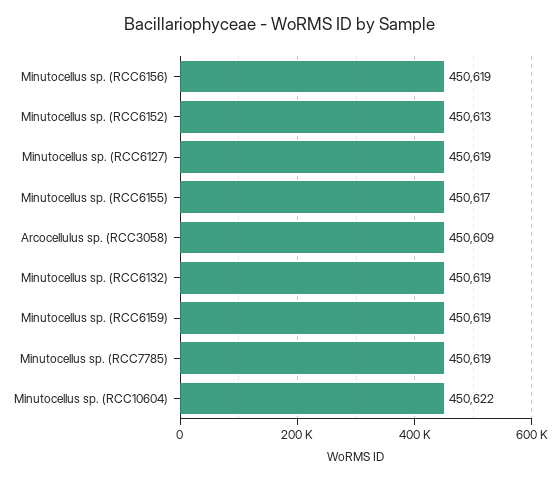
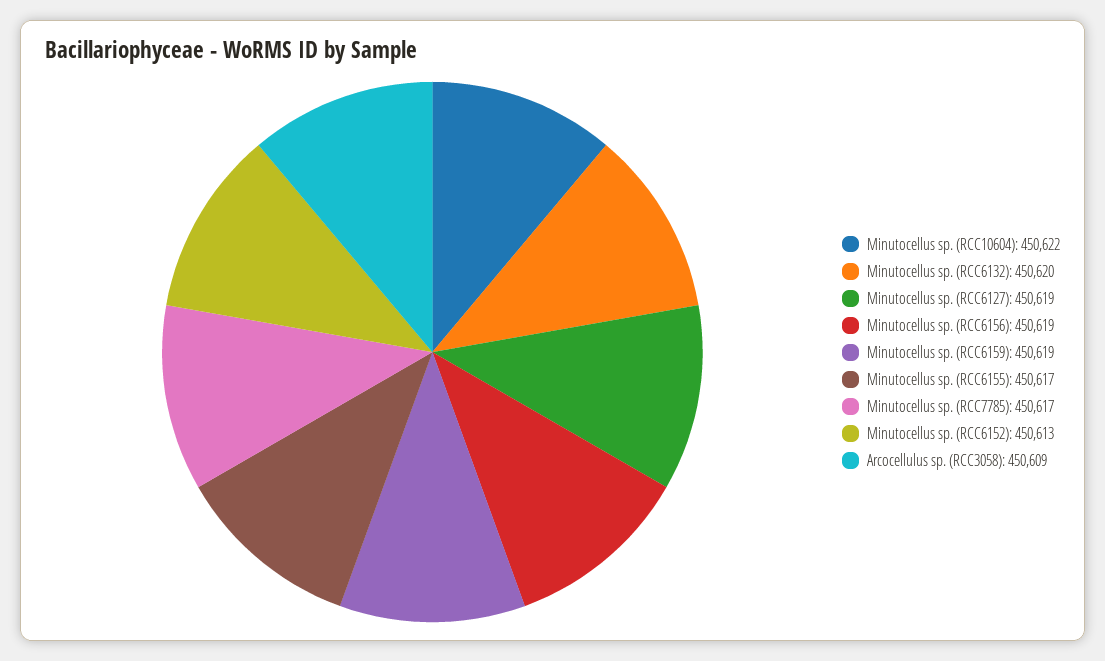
  {
    "Minutocellus sp. (RCC6156)": 450619,
    "Minutocellus sp. (RCC6152)": 450613,
    "Minutocellus sp. (RCC6127)": 450619,
    "Minutocellus sp. (RCC6155)": 450617,
    "Arcocellulus sp. (RCC3058)": 450609,
-   "Minutocellus sp. (RCC6132)": 450619,
+   "Minutocellus sp. (RCC6132)": 450620,
    "Minutocellus sp. (RCC6159)": 450619,
-   "Minutocellus sp. (RCC7785)": 450619,
+   "Minutocellus sp. (RCC7785)": 450617,
    "Minutocellus sp. (RCC10604)": 450622
  }

